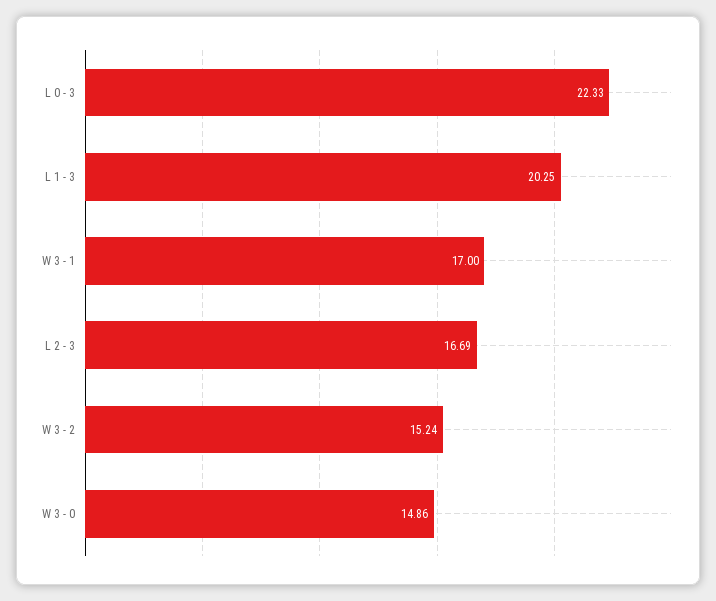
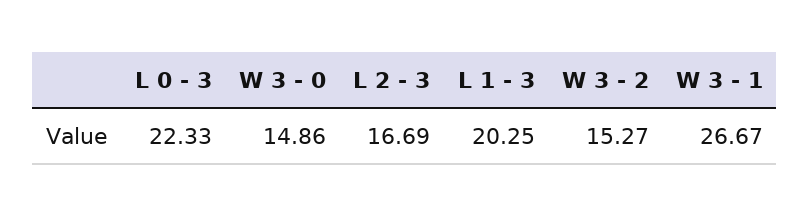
  {
    "L 0 - 3": 22.33,
    "L 1 - 3": 20.25,
-   "W 3 - 1": 17,
+   "W 3 - 1": 26.67,
    "L 2 - 3": 16.69,
-   "W 3 - 2": 15.24,
+   "W 3 - 2": 15.27,
    "W 3 - 0": 14.86
  }

